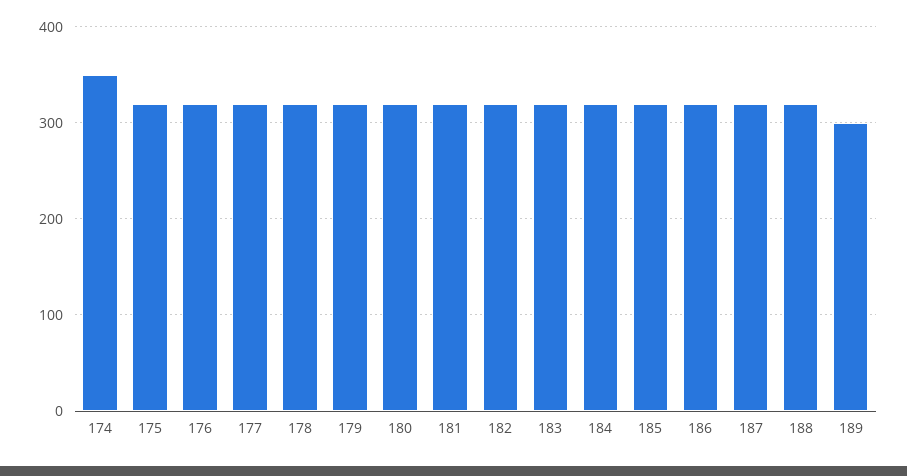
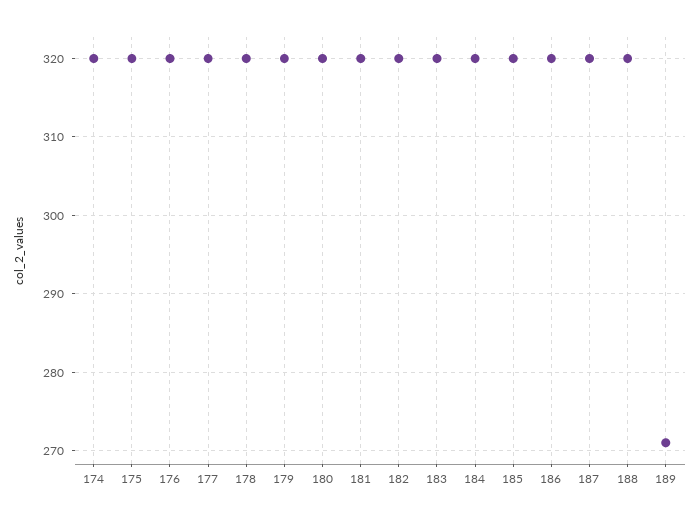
  {
-   "174": 350,
+   "174": 320,
    "175": 320,
    "176": 320,
    "177": 320,
    "178": 320,
    "179": 320,
    "180": 320,
    "181": 320,
    "182": 320,
    "183": 320,
    "184": 320,
    "185": 320,
    "186": 320,
    "187": 320,
    "188": 320,
-   "189": 300
+   "189": 271
  }

